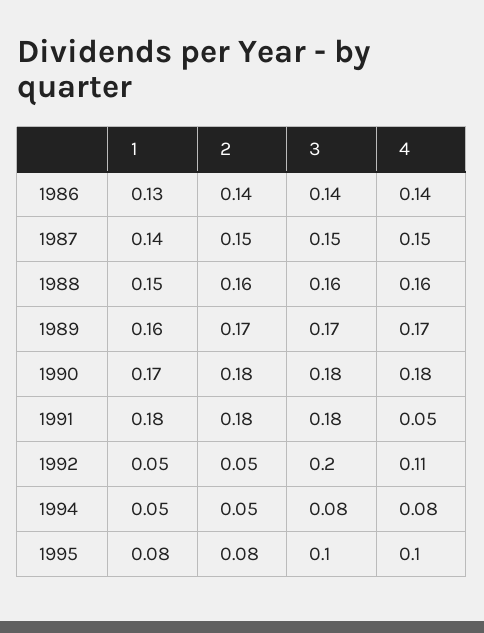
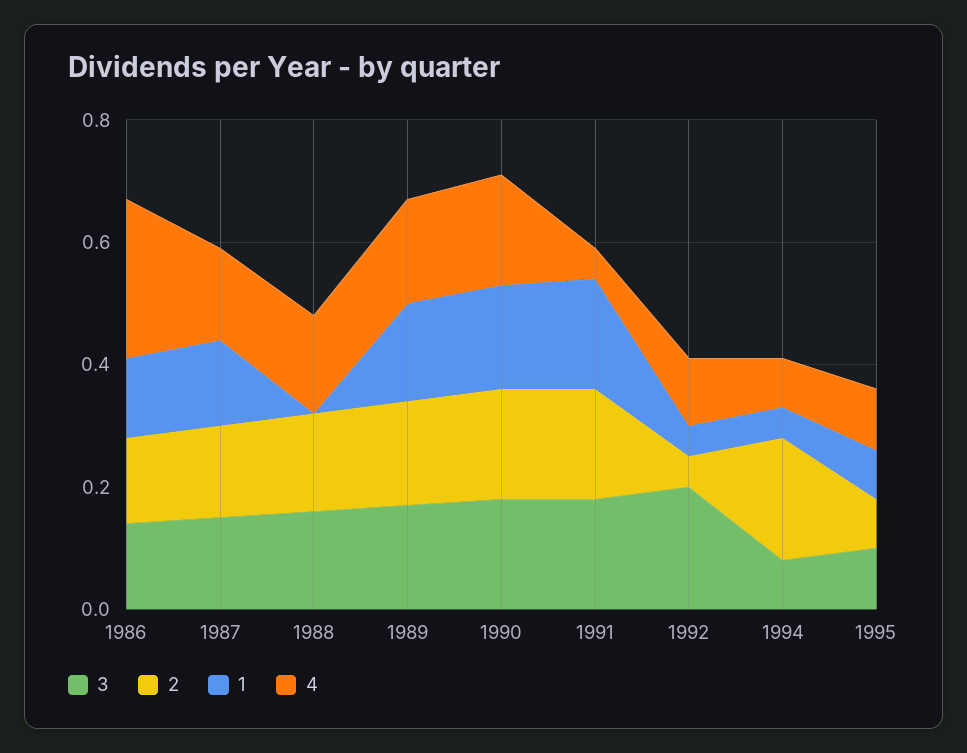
  {
    "1": {
      "1986": 0.13,
      "1987": 0.14,
-     "1988": 0.15,
+     "1988": 0,
      "1989": 0.16,
      "1990": 0.17,
      "1991": 0.18,
      "1992": 0.05,
      "1994": 0.05,
      "1995": 0.08
    },
    "2": {
      "1986": 0.14,
      "1987": 0.15,
      "1988": 0.16,
      "1989": 0.17,
      "1990": 0.18,
      "1991": 0.18,
      "1992": 0.05,
-     "1994": 0.05,
+     "1994": 0.2,
      "1995": 0.08
    },
    "3": {
      "1986": 0.14,
      "1987": 0.15,
      "1988": 0.16,
      "1989": 0.17,
      "1990": 0.18,
      "1991": 0.18,
      "1992": 0.2,
      "1994": 0.08,
      "1995": 0.1
    },
    "4": {
-     "1986": 0.14,
+     "1986": 0.25,
      "1987": 0.15,
      "1988": 0.16,
      "1989": 0.17,
      "1990": 0.18,
      "1991": 0.05,
      "1992": 0.11,
      "1994": 0.08,
      "1995": 0.1
    }
  }

